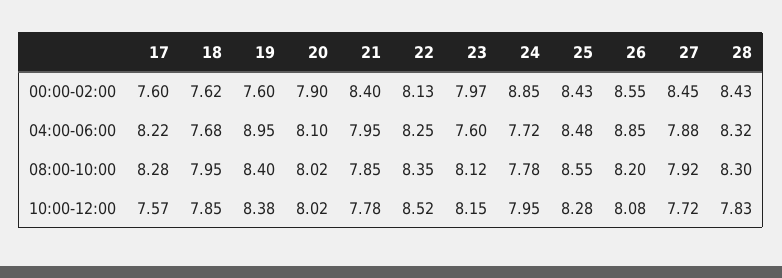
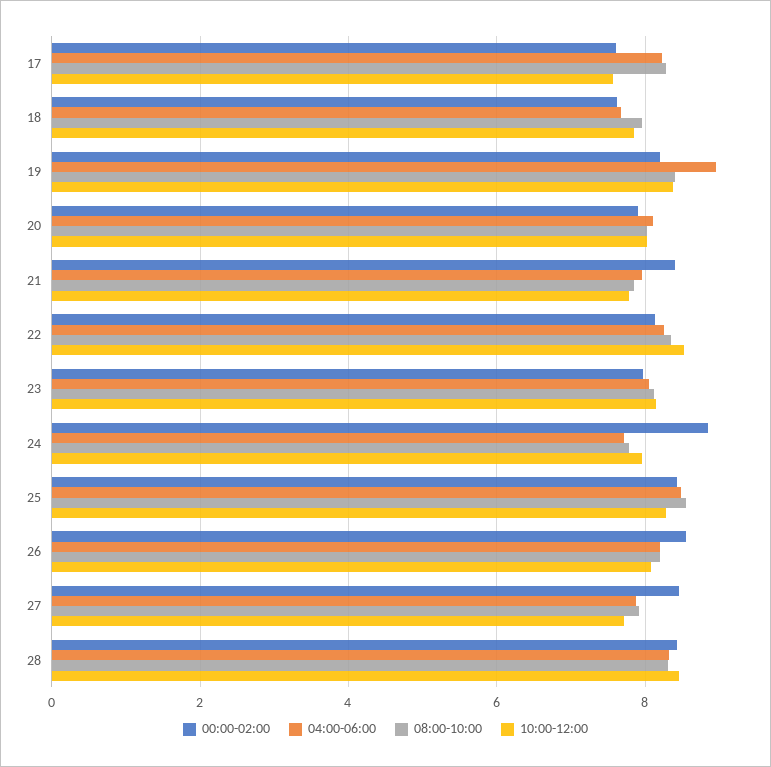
  {
    "00:00-02:00": {
      "17": 7.6,
      "18": 7.62,
-     "19": 7.6,
+     "19": 8.2,
      "20": 7.9,
      "21": 8.4,
      "22": 8.13,
      "23": 7.97,
      "24": 8.85,
      "25": 8.43,
      "26": 8.55,
      "27": 8.45,
      "28": 8.43
    },
    "04:00-06:00": {
      "17": 8.22,
      "18": 7.68,
      "19": 8.95,
      "20": 8.1,
      "21": 7.95,
      "22": 8.25,
-     "23": 7.6,
+     "23": 8,
      "24": 7.72,
      "25": 8.48,
-     "26": 8.85,
+     "26": 8.2,
      "27": 7.88,
      "28": 8.32
    },
    "08:00-10:00": {
      "17": 8.28,
      "18": 7.95,
      "19": 8.4,
      "20": 8.02,
      "21": 7.85,
      "22": 8.35,
      "23": 8.12,
      "24": 7.78,
      "25": 8.55,
      "26": 8.2,
      "27": 7.92,
      "28": 8.3
    },
    "10:00-12:00": {
      "17": 7.57,
      "18": 7.85,
      "19": 8.38,
      "20": 8.02,
      "21": 7.78,
      "22": 8.52,
      "23": 8.15,
      "24": 7.95,
      "25": 8.28,
      "26": 8.08,
      "27": 7.72,
-     "28": 7.83
+     "28": 8.4
    }
  }

